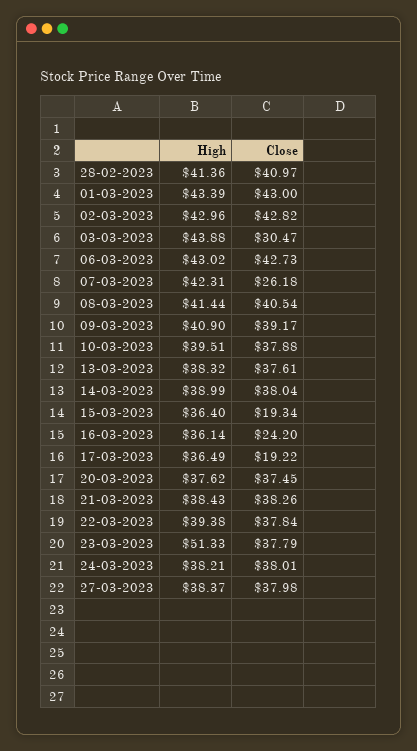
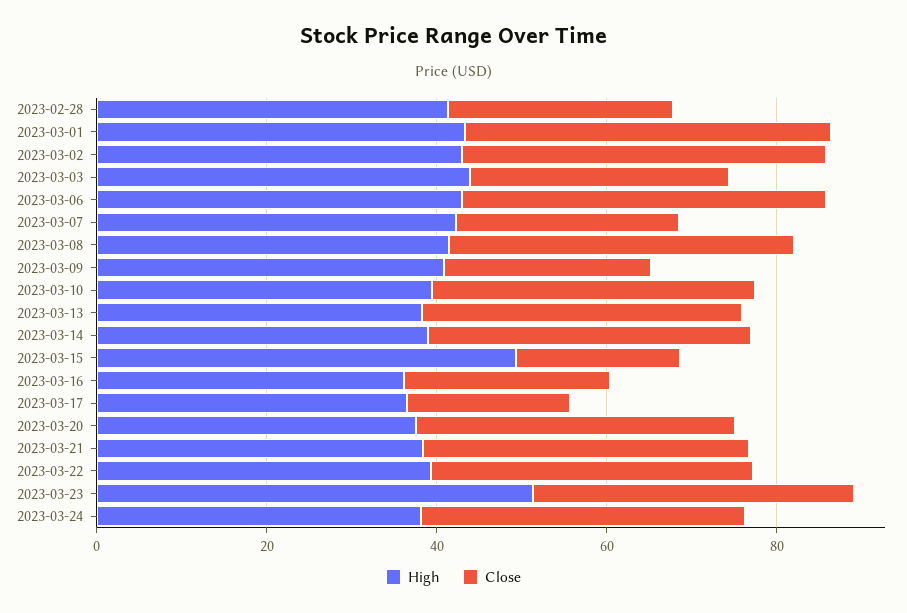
  {
    "High": {
      "28-02-2023": 41.36,
      "01-03-2023": 43.39,
      "02-03-2023": 42.96,
      "03-03-2023": 43.88,
      "06-03-2023": 43.02,
      "07-03-2023": 42.31,
      "08-03-2023": 41.44,
      "09-03-2023": 40.9,
      "10-03-2023": 39.51,
      "13-03-2023": 38.32,
      "14-03-2023": 38.99,
-     "15-03-2023": 36.4,
+     "15-03-2023": 50,
      "16-03-2023": 36.14,
      "17-03-2023": 36.49,
      "20-03-2023": 37.62,
      "21-03-2023": 38.43,
      "22-03-2023": 39.38,
      "23-03-2023": 51.33,
-     "24-03-2023": 38.21,
+     "24-03-2023": 38.21
-     "27-03-2023": 38.37
    },
    "Close": {
-     "28-02-2023": 40.97,
+     "28-02-2023": 25,
      "01-03-2023": 43,
      "02-03-2023": 42.82,
      "03-03-2023": 30.47,
      "06-03-2023": 42.73,
      "07-03-2023": 26.18,
      "08-03-2023": 40.54,
-     "09-03-2023": 39.17,
+     "09-03-2023": 25,
      "10-03-2023": 37.88,
      "13-03-2023": 37.61,
      "14-03-2023": 38.04,
      "15-03-2023": 19.34,
      "16-03-2023": 24.2,
      "17-03-2023": 19.22,
      "20-03-2023": 37.45,
      "21-03-2023": 38.26,
      "22-03-2023": 37.84,
      "23-03-2023": 37.79,
-     "24-03-2023": 38.01,
+     "24-03-2023": 38.01
-     "27-03-2023": 37.98
    }
  }

